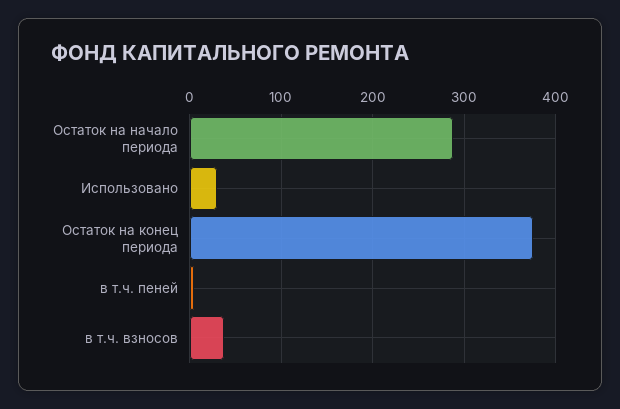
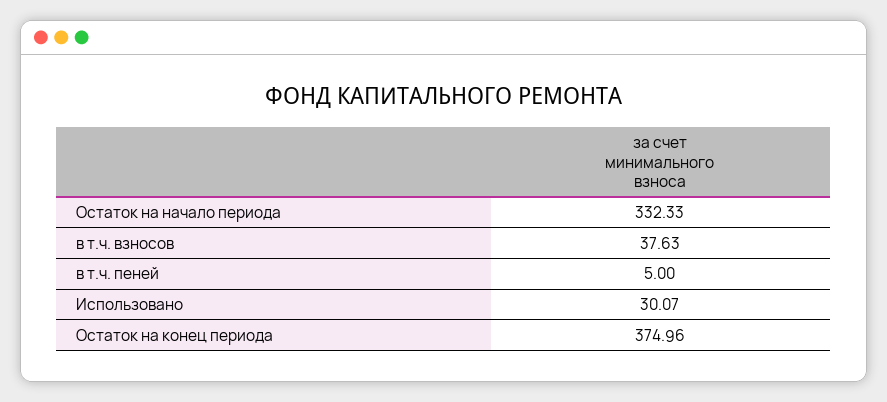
  {
-   "Остаток на начало периода": 290,
+   "Остаток на начало периода": 332.33,
    "Использовано": 30.07,
    "Остаток на конец периода": 374.96,
    "в т.ч. пеней": 5,
    "в т.ч. взносов": 37.63
  }

